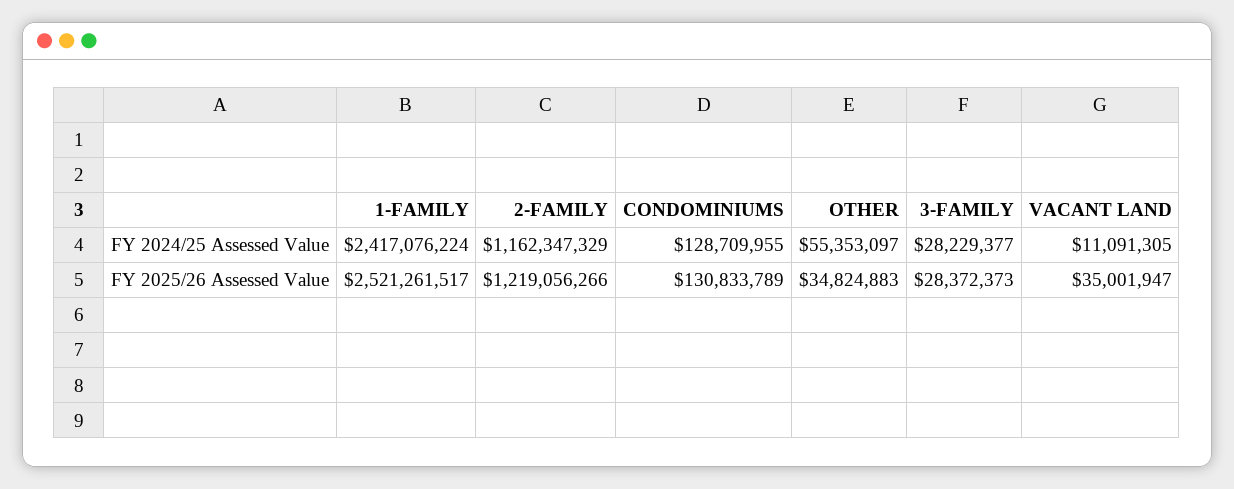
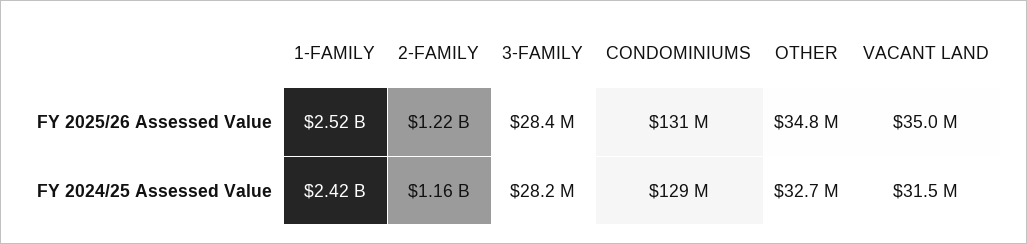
  {
    "1-FAMILY": {
      "FY 2024/25 Assessed Value": 2417076224,
      "FY 2025/26 Assessed Value": 2521261517
    },
    "2-FAMILY": {
      "FY 2024/25 Assessed Value": 1162347329,
      "FY 2025/26 Assessed Value": 1219056266
    },
    "CONDOMINIUMS": {
      "FY 2024/25 Assessed Value": 128709955,
      "FY 2025/26 Assessed Value": 130833789
    },
    "OTHER": {
-     "FY 2024/25 Assessed Value": 55353097,
+     "FY 2024/25 Assessed Value": 32700000,
      "FY 2025/26 Assessed Value": 34824883
    },
    "3-FAMILY": {
      "FY 2024/25 Assessed Value": 28229377,
      "FY 2025/26 Assessed Value": 28372373
    },
    "VACANT LAND": {
-     "FY 2024/25 Assessed Value": 11091305,
+     "FY 2024/25 Assessed Value": 31500000,
      "FY 2025/26 Assessed Value": 35001947
    }
  }

